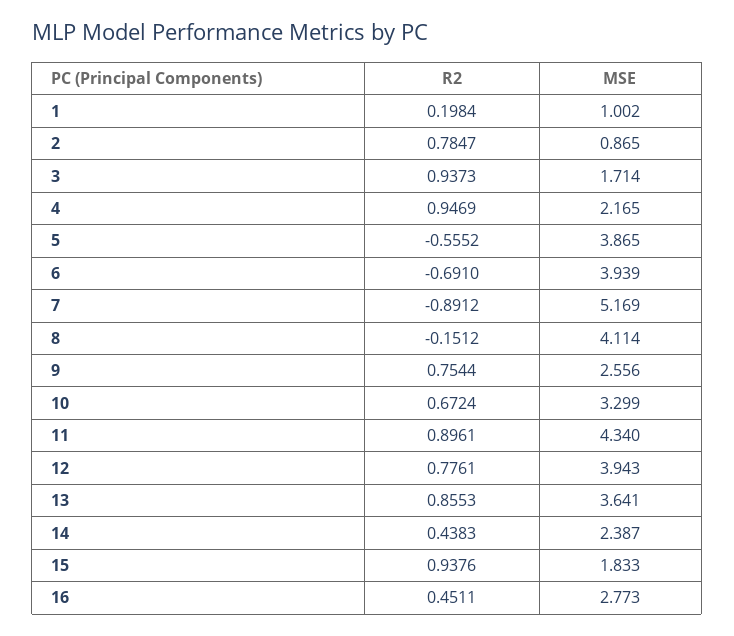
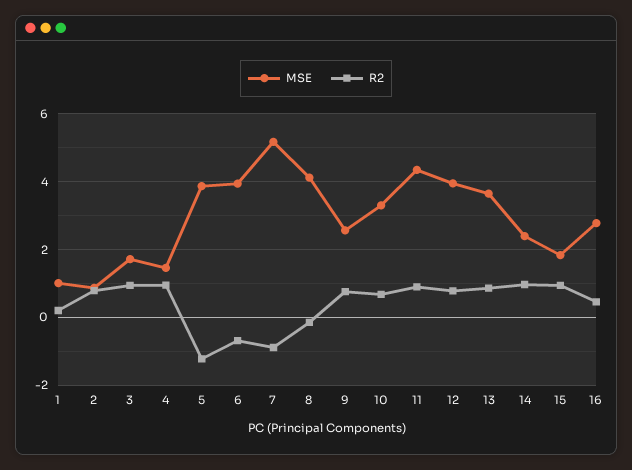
  {
    "R2": {
      "1": 0.1984,
      "2": 0.7847,
      "3": 0.9373,
      "4": 0.9469,
-     "5": -0.5552,
+     "5": -1.2,
      "6": -0.691,
      "7": -0.8912,
      "8": -0.1512,
      "9": 0.7544,
      "10": 0.6724,
      "11": 0.8961,
      "12": 0.7761,
      "13": 0.8553,
-     "14": 0.4383,
+     "14": 1,
      "15": 0.9376,
      "16": 0.4511
    },
    "MSE": {
      "1": 1.002,
      "2": 0.865,
      "3": 1.714,
-     "4": 2.165,
+     "4": 1.4,
      "5": 3.865,
      "6": 3.939,
      "7": 5.169,
      "8": 4.114,
      "9": 2.556,
      "10": 3.299,
      "11": 4.34,
      "12": 3.943,
      "13": 3.641,
      "14": 2.387,
      "15": 1.833,
      "16": 2.773
    }
  }

